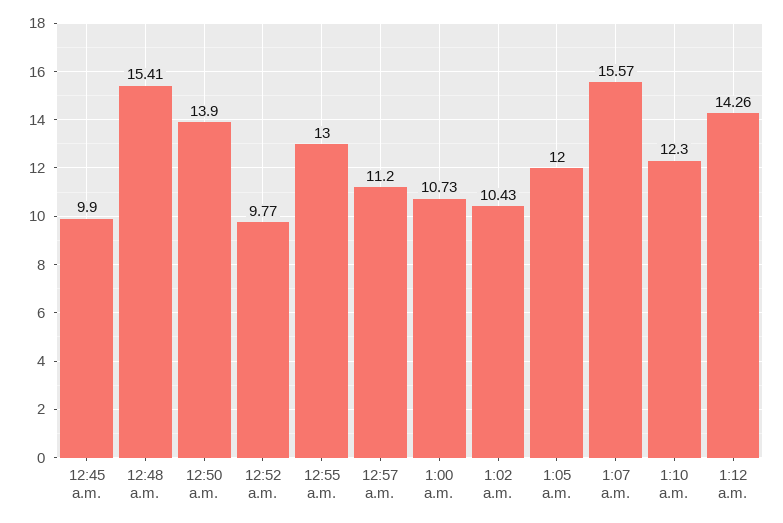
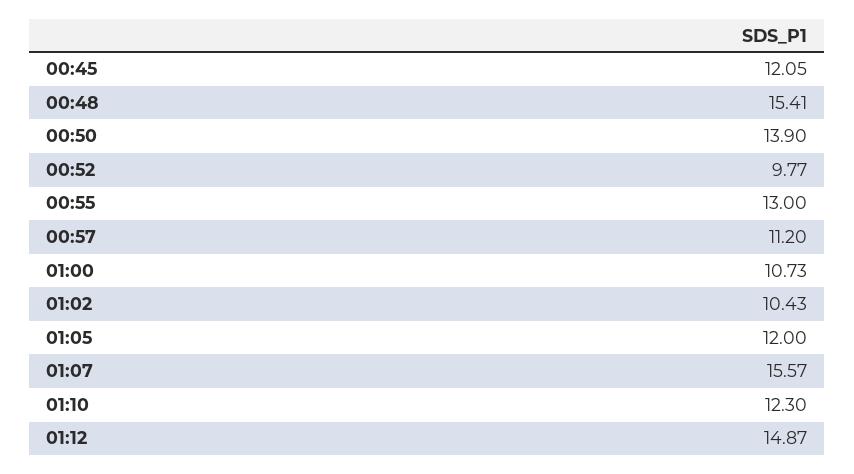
  {
-   "12:45 a.m.": 9.9,
+   "12:45 a.m.": 12.05,
    "12:48 a.m.": 15.41,
    "12:50 a.m.": 13.9,
    "12:52 a.m.": 9.77,
    "12:55 a.m.": 13,
    "12:57 a.m.": 11.2,
    "1:00 a.m.": 10.73,
    "1:02 a.m.": 10.43,
    "1:05 a.m.": 12,
    "1:07 a.m.": 15.57,
    "1:10 a.m.": 12.3,
-   "1:12 a.m.": 14.26
+   "1:12 a.m.": 14.87
  }

